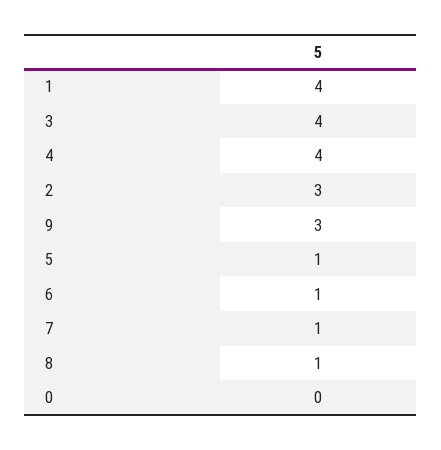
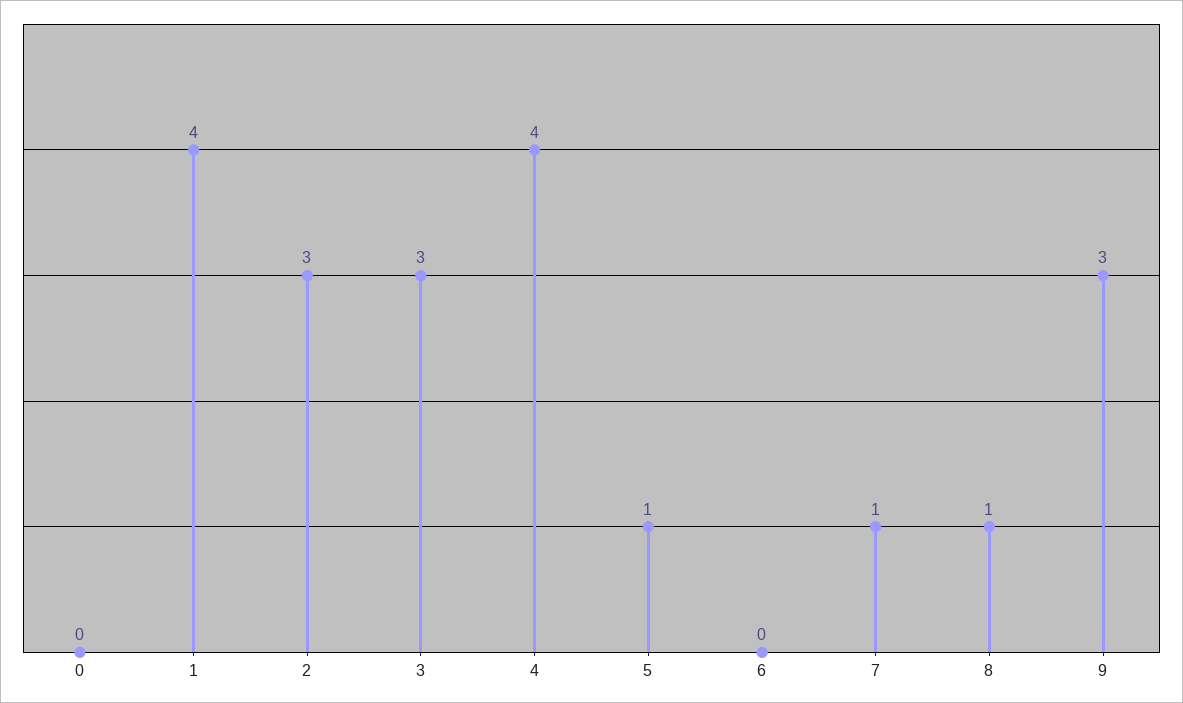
  {
    "1": 4,
-   "3": 4,
+   "3": 3,
    "4": 4,
    "2": 3,
    "9": 3,
    "5": 1,
-   "6": 1,
+   "6": 0,
    "7": 1,
    "8": 1,
    "0": 0
  }

